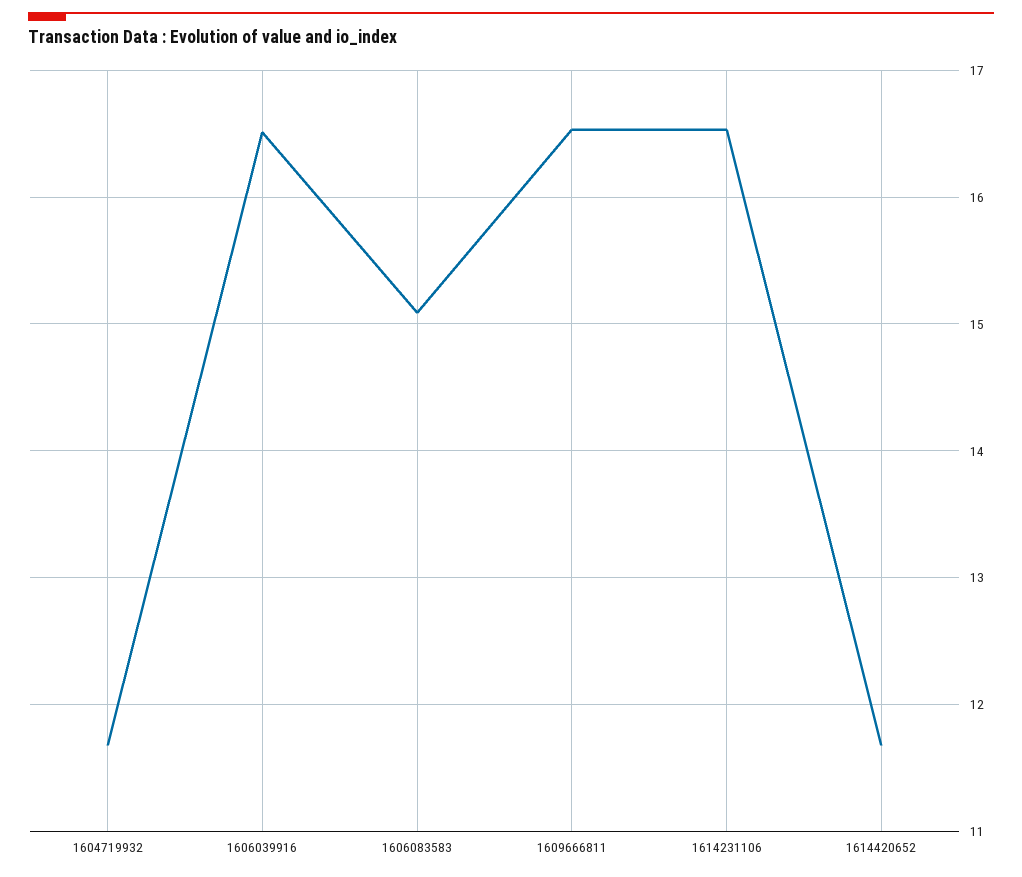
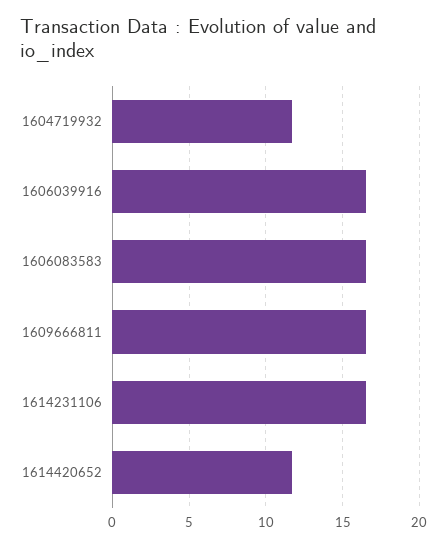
  {
    "1604719932": 11.7,
    "1606039916": 16.5,
-   "1606083583": 15.1,
+   "1606083583": 16.5,
    "1609666811": 16.5,
    "1614231106": 16.5,
    "1614420652": 11.7
  }

